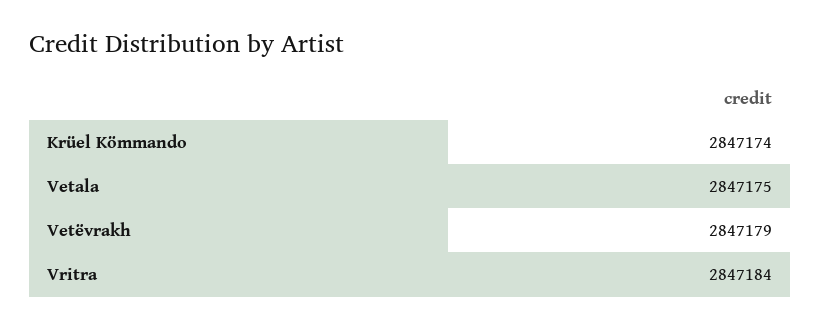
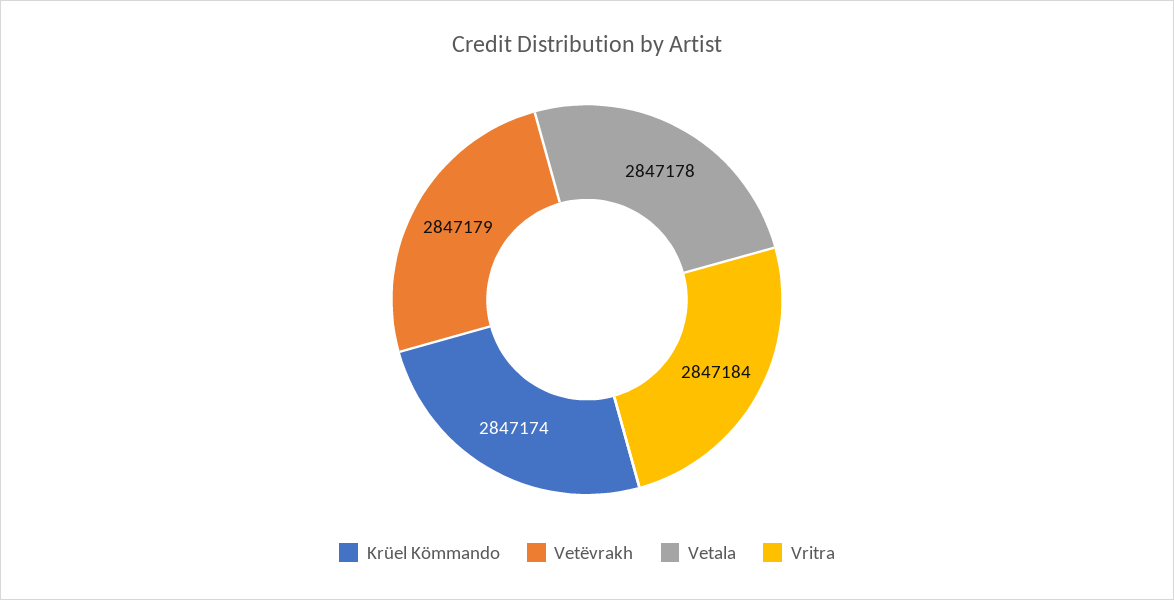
  {
    "Krüel Kömmando": 2847174,
-   "Vetala": 2847175,
+   "Vetala": 2847178,
    "Vetëvrakh": 2847179,
    "Vritra": 2847184
  }

